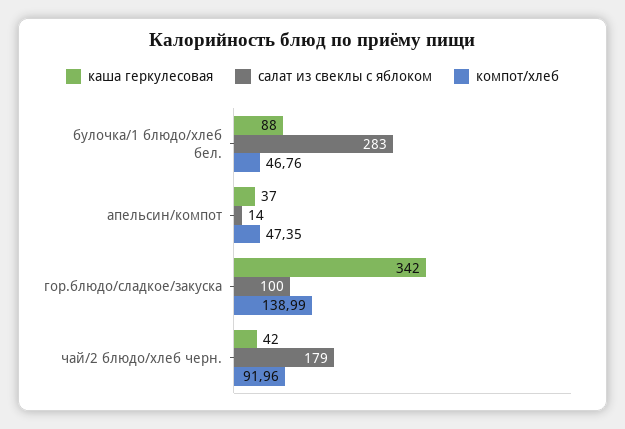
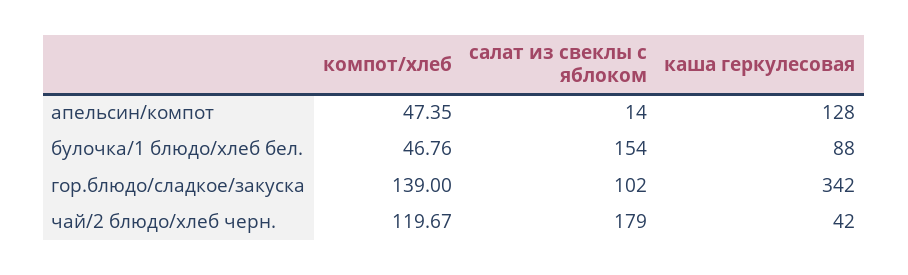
  {
    "каша геркулесовая": {
      "булочка/1 блюдо/хлеб бел.": 88,
-     "апельсин/компот": 37,
+     "апельсин/компот": 128,
      "гор.блюдо/сладкое/закуска": 342,
      "чай/2 блюдо/хлеб черн.": 42
    },
    "салат из свеклы с яблоком": {
-     "булочка/1 блюдо/хлеб бел.": 283,
+     "булочка/1 блюдо/хлеб бел.": 154,
      "апельсин/компот": 14,
-     "гор.блюдо/сладкое/закуска": 100,
+     "гор.блюдо/сладкое/закуска": 102,
      "чай/2 блюдо/хлеб черн.": 179
    },
    "компот/хлеб": {
      "булочка/1 блюдо/хлеб бел.": 46.76,
      "апельсин/компот": 47.35,
-     "гор.блюдо/сладкое/закуска": 138.99,
+     "гор.блюдо/сладкое/закуска": 139,
-     "чай/2 блюдо/хлеб черн.": 91.96
+     "чай/2 блюдо/хлеб черн.": 119.67
    }
  }

